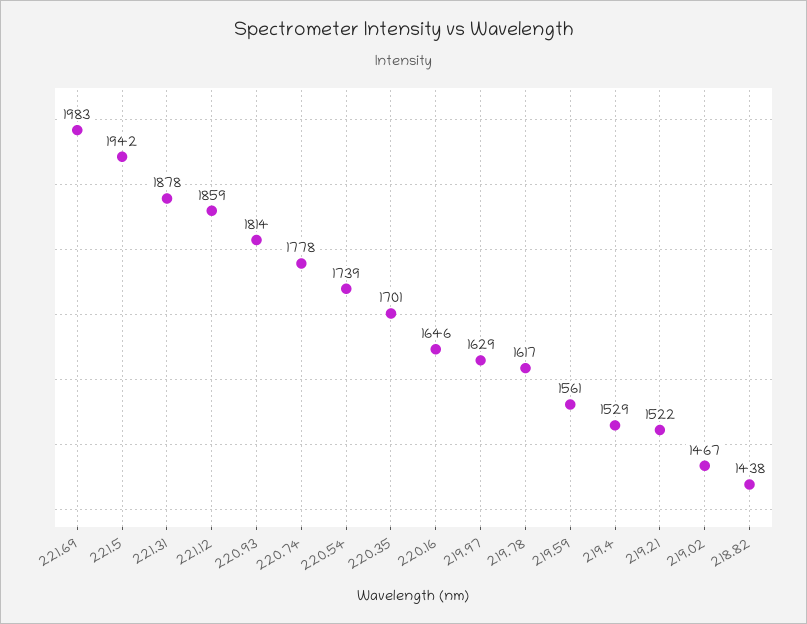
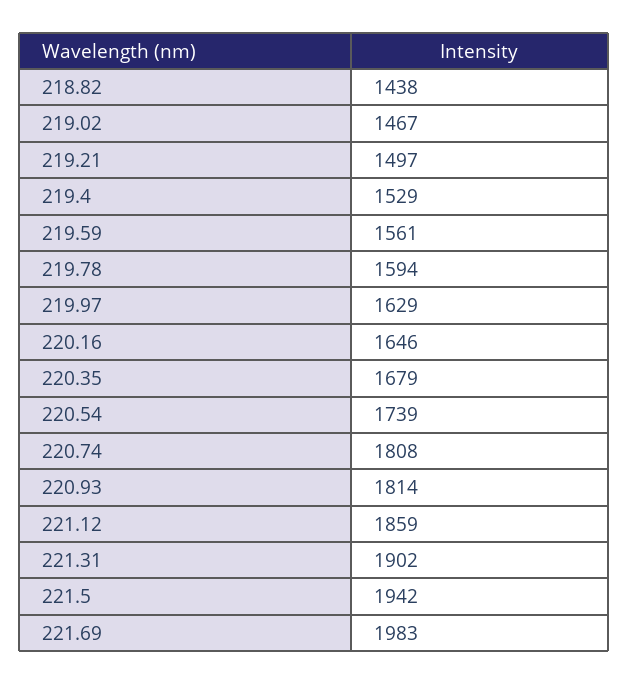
  {
    "221.69": 1983,
    "221.5": 1942,
-   "221.31": 1878,
+   "221.31": 1902,
    "221.12": 1859,
    "220.93": 1814,
-   "220.74": 1778,
+   "220.74": 1808,
    "220.54": 1739,
-   "220.35": 1701,
+   "220.35": 1679,
    "220.16": 1646,
    "219.97": 1629,
-   "219.78": 1617,
+   "219.78": 1594,
    "219.59": 1561,
    "219.4": 1529,
-   "219.21": 1522,
+   "219.21": 1497,
    "219.02": 1467,
    "218.82": 1438
  }

